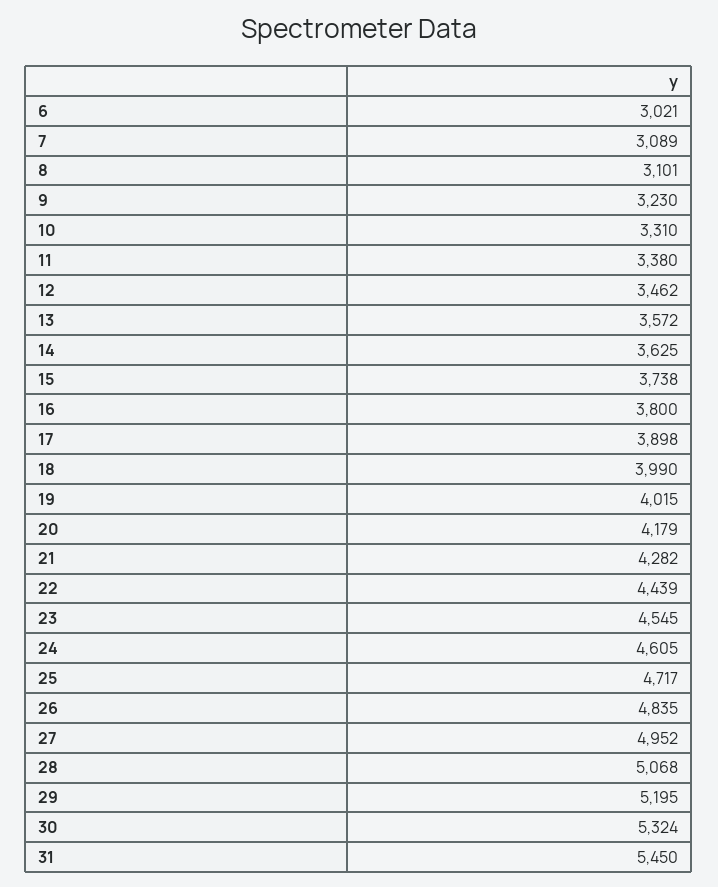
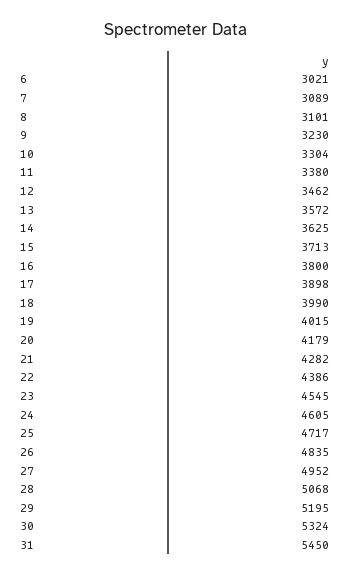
  {
    "6": 3021,
    "7": 3089,
    "8": 3101,
    "9": 3230,
-   "10": 3310,
+   "10": 3304,
    "11": 3380,
    "12": 3462,
    "13": 3572,
    "14": 3625,
-   "15": 3738,
+   "15": 3713,
    "16": 3800,
    "17": 3898,
    "18": 3990,
    "19": 4015,
    "20": 4179,
    "21": 4282,
-   "22": 4439,
+   "22": 4386,
    "23": 4545,
    "24": 4605,
    "25": 4717,
    "26": 4835,
    "27": 4952,
    "28": 5068,
    "29": 5195,
    "30": 5324,
    "31": 5450
  }

